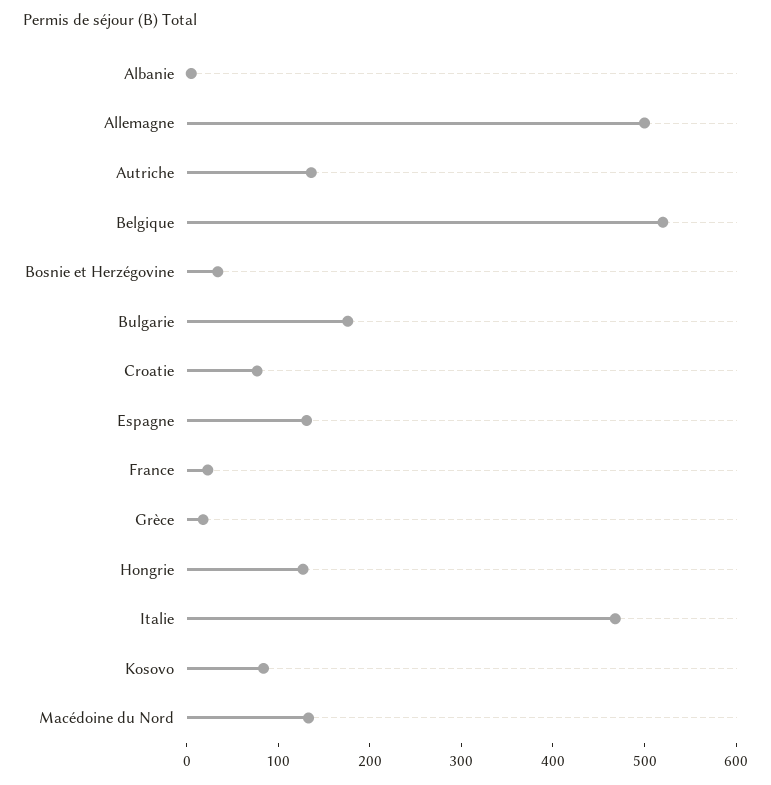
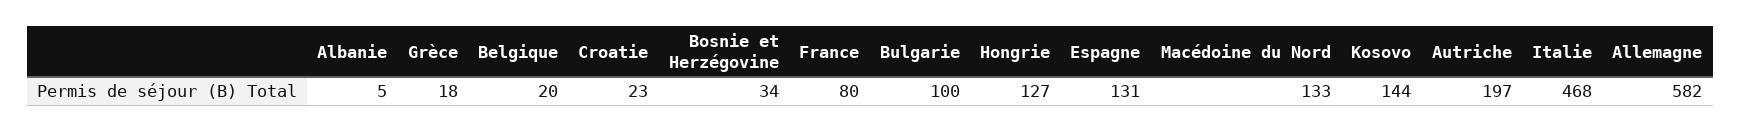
  {
    "Albanie": 5,
-   "Allemagne": 500,
+   "Allemagne": 582,
-   "Autriche": 140,
+   "Autriche": 197,
-   "Belgique": 520,
+   "Belgique": 20,
    "Bosnie et Herzégovine": 34,
-   "Bulgarie": 180,
+   "Bulgarie": 100,
-   "Croatie": 80,
+   "Croatie": 23,
    "Espagne": 131,
-   "France": 20,
+   "France": 80,
    "Grèce": 18,
    "Hongrie": 127,
    "Italie": 468,
-   "Kosovo": 80,
+   "Kosovo": 144,
    "Macédoine du Nord": 133
  }

